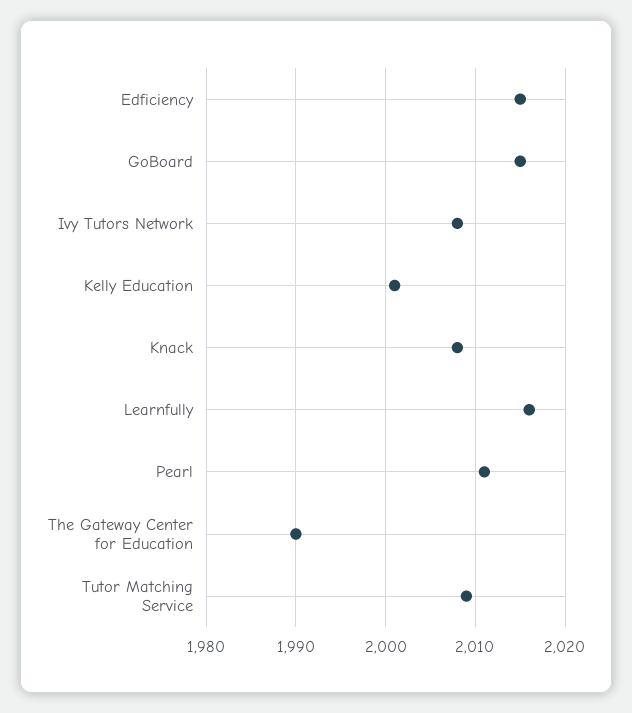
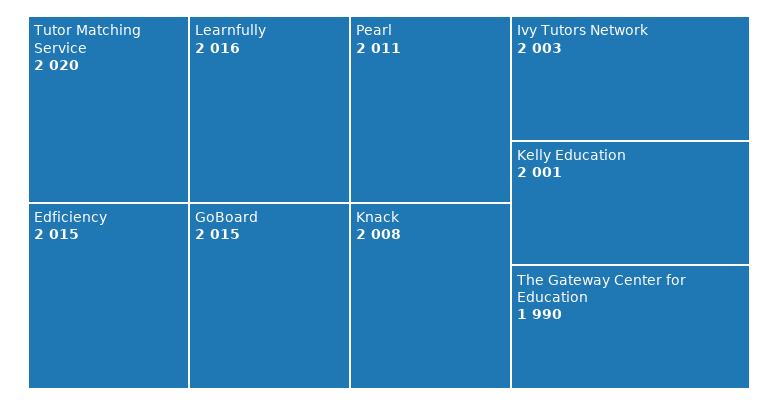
  {
    "Edficiency": 2015,
    "GoBoard": 2015,
-   "Ivy Tutors Network": 2008,
+   "Ivy Tutors Network": 2003,
    "Kelly Education": 2001,
    "Knack": 2008,
    "Learnfully": 2016,
    "Pearl": 2011,
    "The Gateway Center for Education": 1990,
-   "Tutor Matching Service": 2009
+   "Tutor Matching Service": 2020
  }

